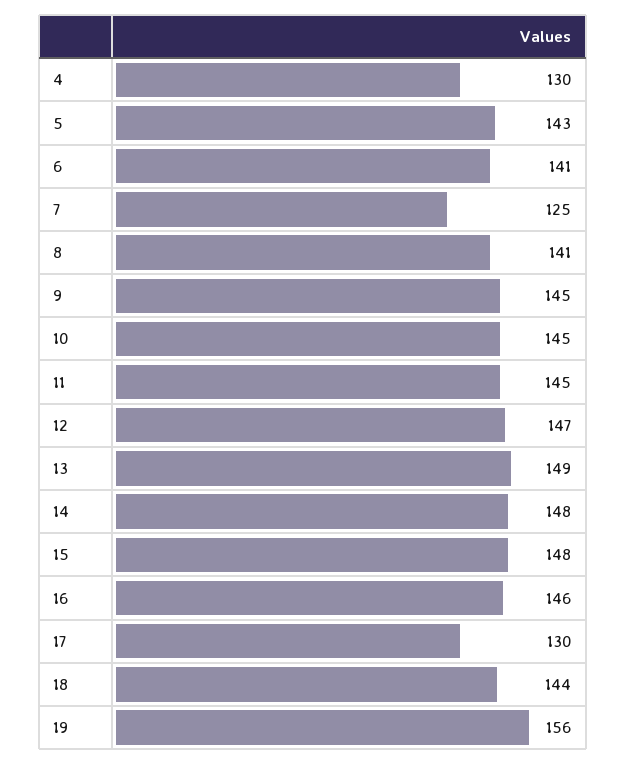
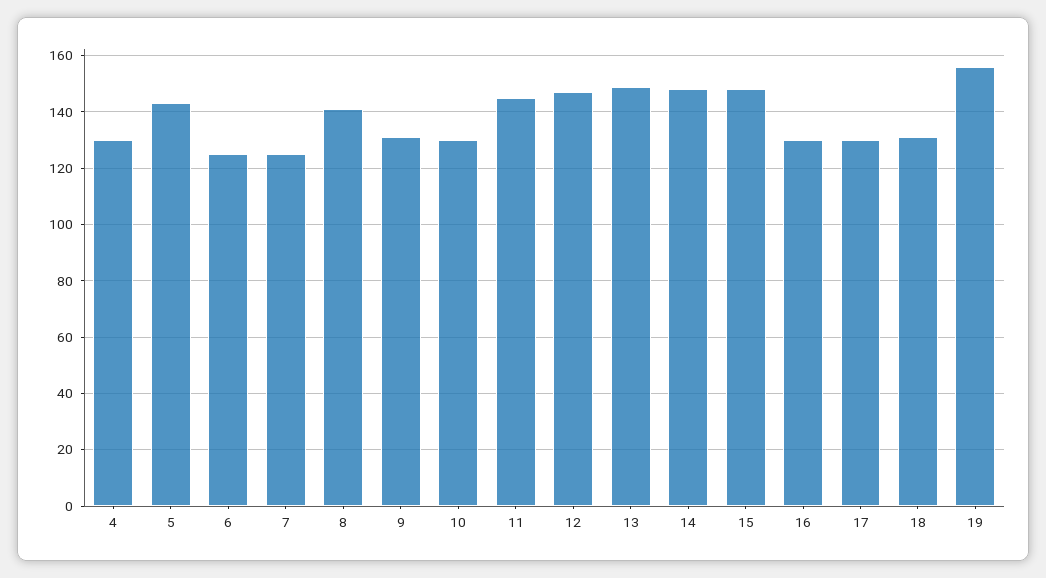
  {
    "4": 130,
    "5": 143,
-   "6": 141,
+   "6": 125,
    "7": 125,
    "8": 141,
-   "9": 145,
+   "9": 130,
-   "10": 145,
+   "10": 130,
    "11": 145,
    "12": 147,
    "13": 149,
    "14": 148,
    "15": 148,
-   "16": 146,
+   "16": 130,
    "17": 130,
-   "18": 144,
+   "18": 130,
    "19": 156
  }

